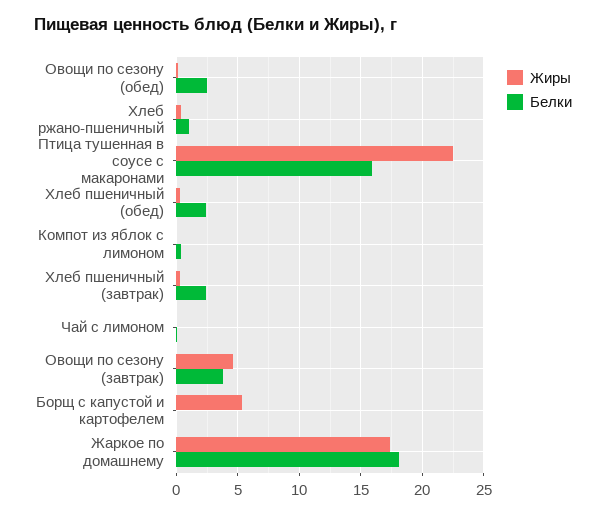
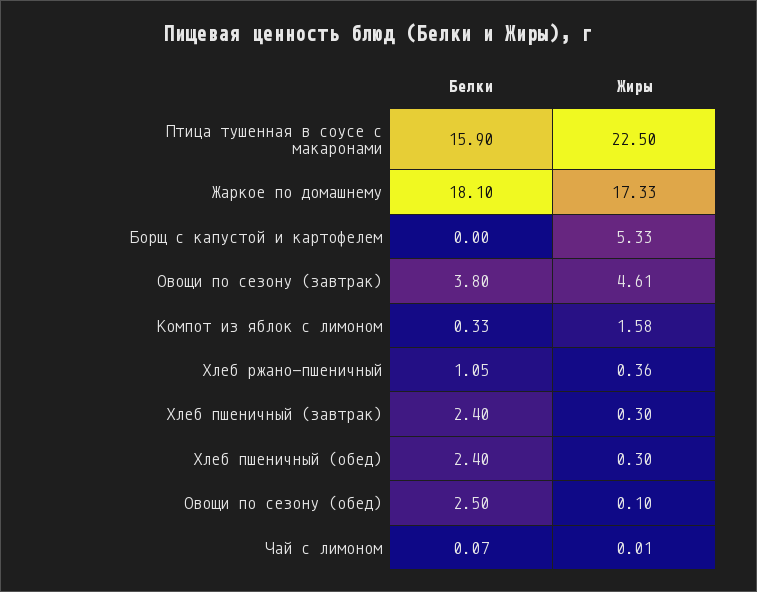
  {
    "Жиры": {
      "Овощи по сезону (обед)": 0.1,
      "Хлеб ржано-пшеничный": 0.36,
      "Птица тушенная в соусе с макаронами": 22.5,
      "Хлеб пшеничный (обед)": 0.3,
-     "Компот из яблок с лимоном": 0,
+     "Компот из яблок с лимоном": 1.58,
      "Хлеб пшеничный (завтрак)": 0.3,
      "Чай с лимоном": 0.01,
      "Овощи по сезону (завтрак)": 4.61,
      "Борщ с капустой и картофелем": 5.33,
      "Жаркое по домашнему": 17.33
    },
    "Белки": {
      "Овощи по сезону (обед)": 2.5,
      "Хлеб ржано-пшеничный": 1.05,
      "Птица тушенная в соусе с макаронами": 15.9,
      "Хлеб пшеничный (обед)": 2.4,
      "Компот из яблок с лимоном": 0.33,
      "Хлеб пшеничный (завтрак)": 2.4,
      "Чай с лимоном": 0.07,
      "Овощи по сезону (завтрак)": 3.8,
      "Борщ с капустой и картофелем": 0,
      "Жаркое по домашнему": 18.1
    }
  }

